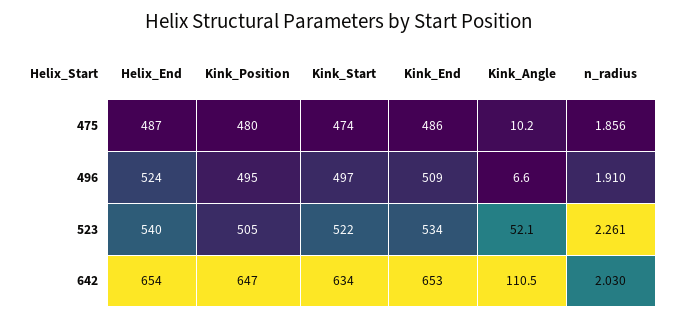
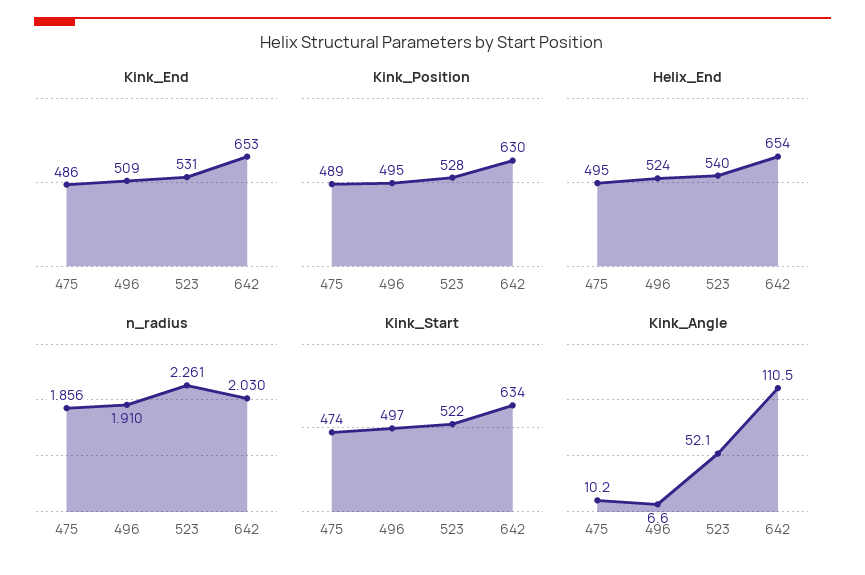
  {
    "Helix_End": {
-     "475": 487,
+     "475": 495,
      "496": 524,
      "523": 540,
      "642": 654
    },
    "Kink_Position": {
-     "475": 480,
+     "475": 489,
      "496": 495,
-     "523": 505,
+     "523": 528,
-     "642": 647
+     "642": 630
    },
    "Kink_Start": {
      "475": 474,
      "496": 497,
      "523": 522,
      "642": 634
    },
    "Kink_End": {
      "475": 486,
      "496": 509,
-     "523": 534,
+     "523": 531,
      "642": 653
    },
    "Kink_Angle": {
      "475": 10.2,
      "496": 6.6,
      "523": 52.1,
      "642": 110.5
    },
    "n_radius": {
      "475": 1.856,
      "496": 1.91,
      "523": 2.261,
      "642": 2.03
    }
  }

